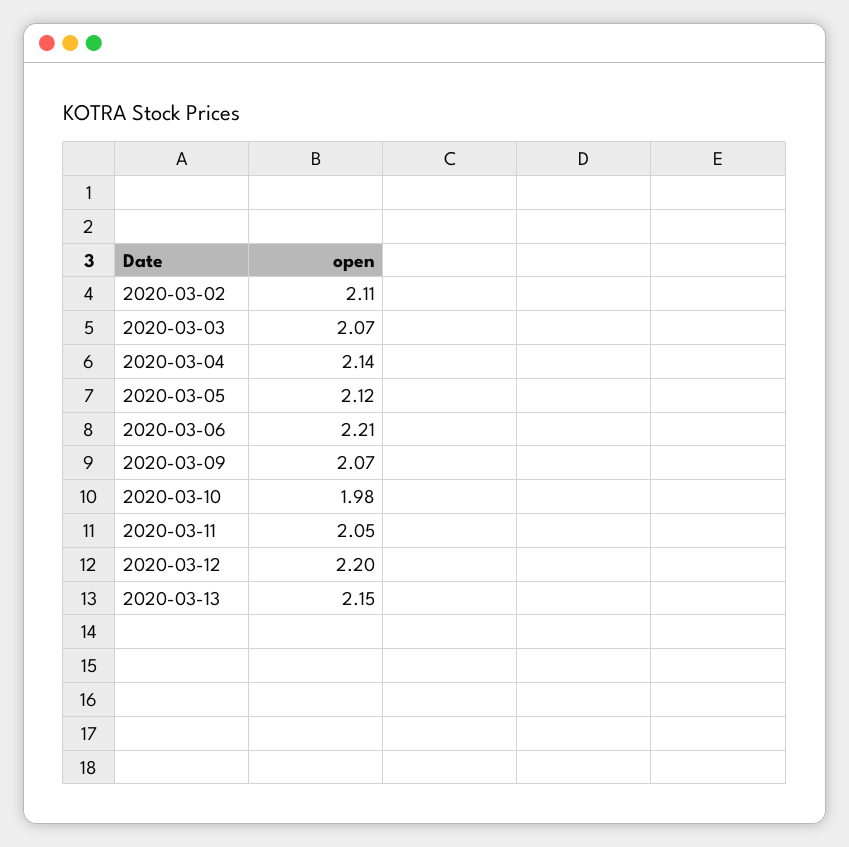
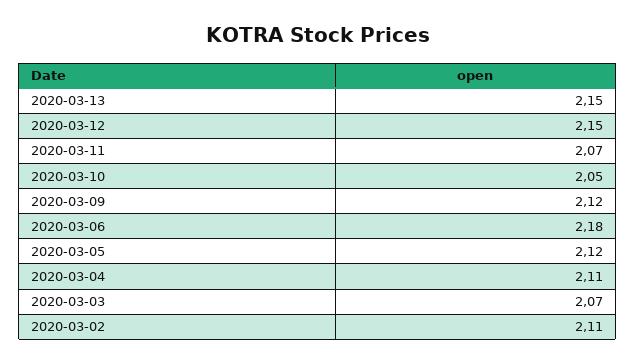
  {
    "2020-03-02": 2.11,
    "2020-03-03": 2.07,
-   "2020-03-04": 2.14,
+   "2020-03-04": 2.11,
    "2020-03-05": 2.12,
-   "2020-03-06": 2.21,
+   "2020-03-06": 2.18,
-   "2020-03-09": 2.07,
+   "2020-03-09": 2.12,
-   "2020-03-10": 1.98,
+   "2020-03-10": 2.05,
-   "2020-03-11": 2.05,
+   "2020-03-11": 2.07,
-   "2020-03-12": 2.2,
+   "2020-03-12": 2.15,
    "2020-03-13": 2.15
  }

